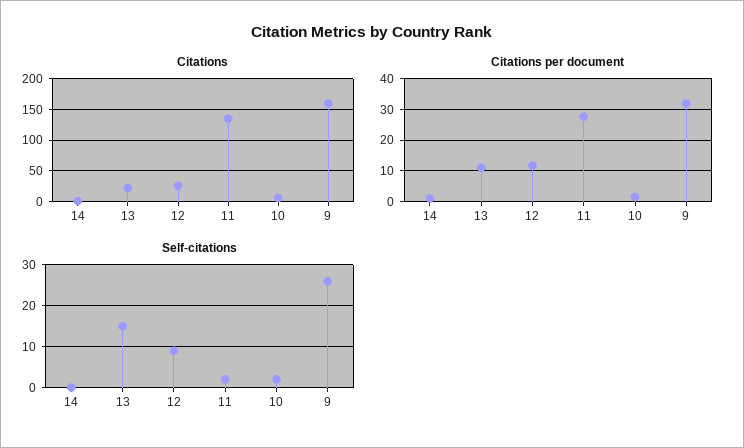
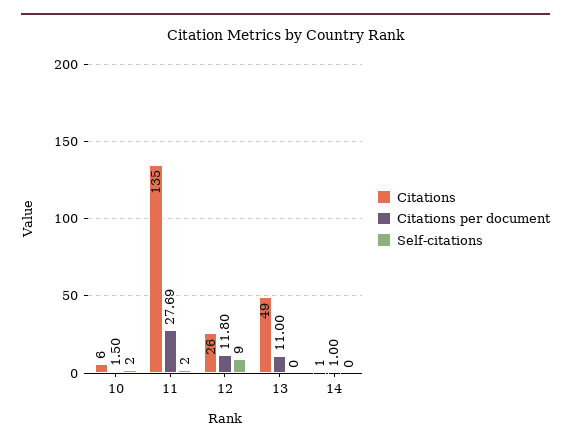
  {
    "Citations": {
      "14": 1,
-     "13": 20,
+     "13": 49,
      "12": 26,
      "11": 135,
-     "10": 6,
+     "10": 6
-     "9": 160
    },
    "Citations per document": {
      "14": 1,
      "13": 11,
      "12": 11.8,
      "11": 27.69,
-     "10": 1.5,
+     "10": 1.5
-     "9": 32
    },
    "Self-citations": {
      "14": 0,
-     "13": 15,
+     "13": 0,
      "12": 9,
      "11": 2,
-     "10": 2,
+     "10": 2
-     "9": 25
    }
  }

